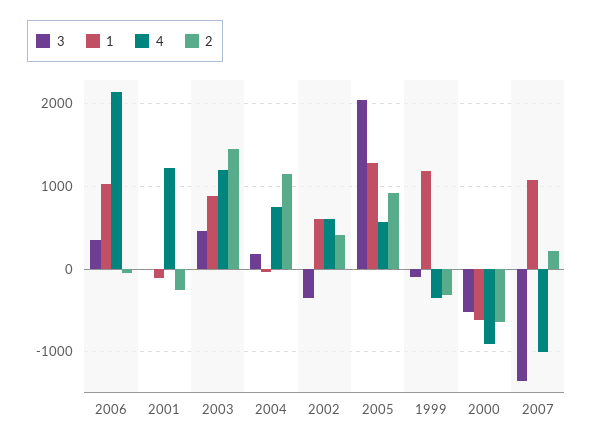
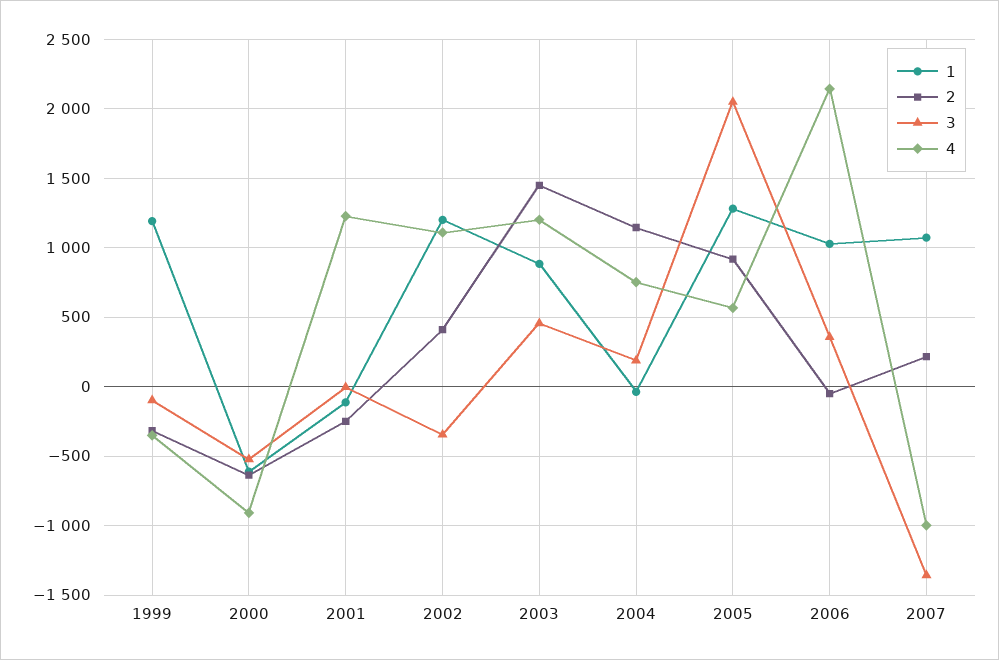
  {
    "3": {
      "2006": 350,
      "2001": 0,
      "2003": 450,
      "2004": 200,
      "2002": -350,
      "2005": 2050,
      "1999": -100,
      "2000": -500,
      "2007": -1350
    },
    "1": {
      "2006": 1050,
      "2001": -100,
      "2003": 900,
      "2004": -50,
-     "2002": 600,
+     "2002": 1200,
      "2005": 1300,
      "1999": 1200,
      "2000": -600,
      "2007": 1050
    },
    "4": {
      "2006": 2150,
      "2001": 1250,
      "2003": 1200,
      "2004": 750,
-     "2002": 600,
+     "2002": 1100,
      "2005": 550,
      "1999": -350,
      "2000": -900,
      "2007": -1000
    },
    "2": {
      "2006": -50,
      "2001": -250,
      "2003": 1450,
      "2004": 1150,
      "2002": 400,
      "2005": 900,
      "1999": -300,
      "2000": -650,
      "2007": 200
    }
  }

